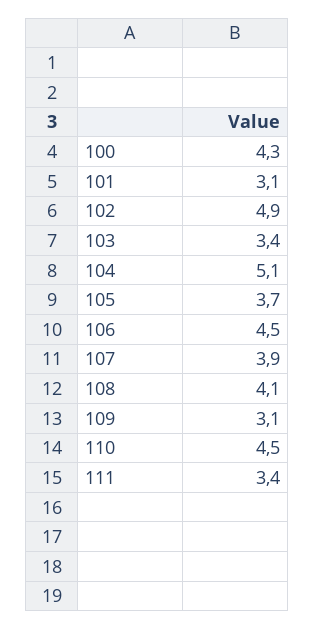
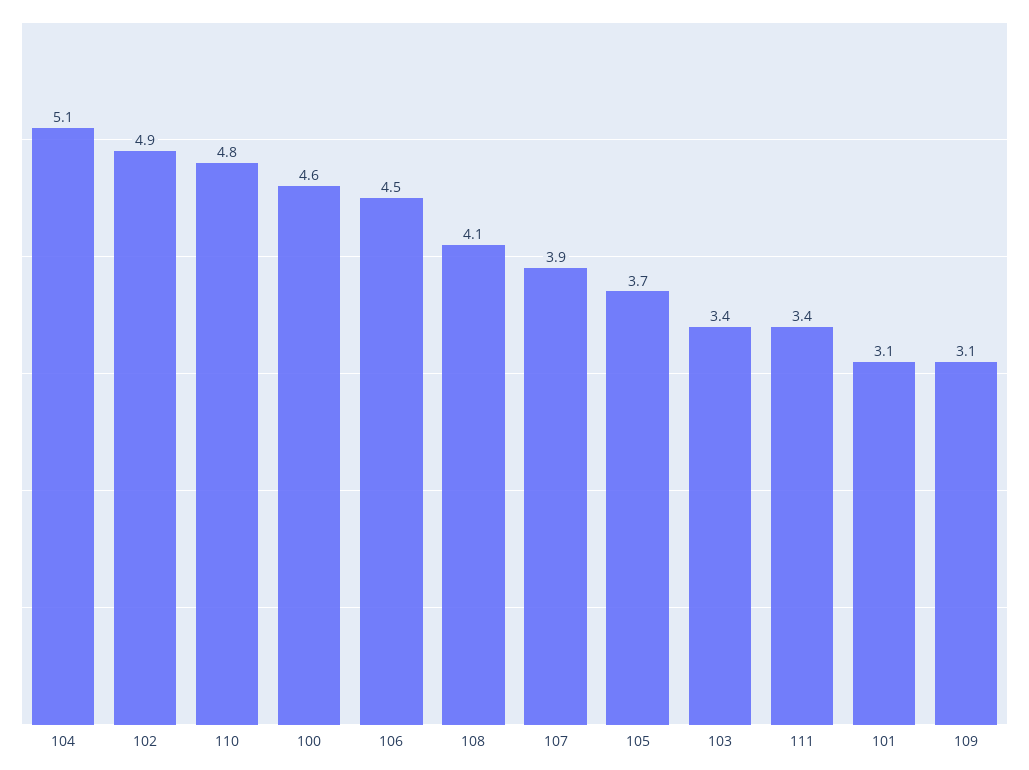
  {
-   "100": 4.3,
+   "100": 4.6,
    "101": 3.1,
    "102": 4.9,
    "103": 3.4,
    "104": 5.1,
    "105": 3.7,
    "106": 4.5,
    "107": 3.9,
    "108": 4.1,
    "109": 3.1,
-   "110": 4.5,
+   "110": 4.8,
    "111": 3.4
  }

